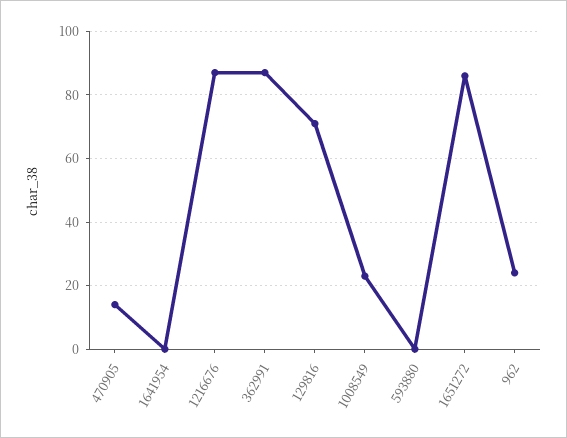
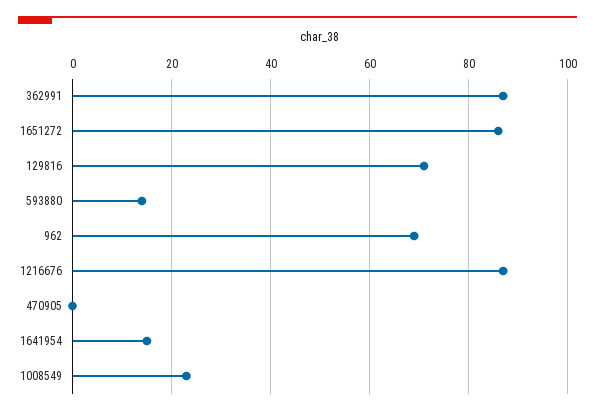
  {
-   "470905": 15,
+   "470905": 0,
-   "1641954": 0,
+   "1641954": 15,
    "1216676": 85,
    "362991": 85,
    "129816": 70,
    "1008549": 25,
-   "593880": 0,
+   "593880": 15,
    "1651272": 85,
-   "962": 25
+   "962": 70
  }

